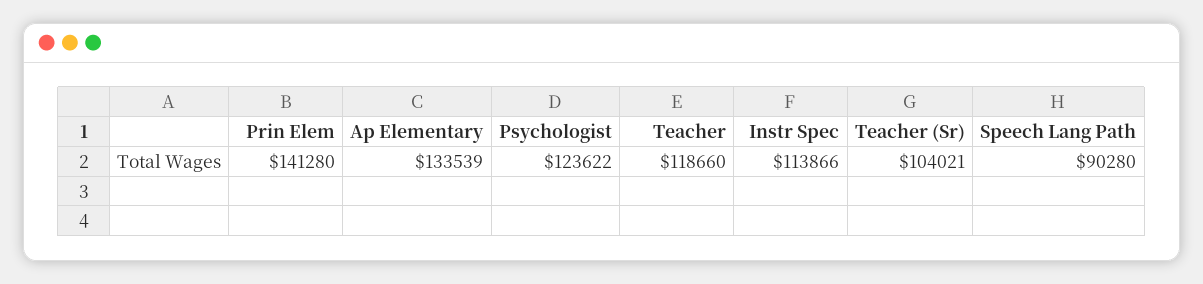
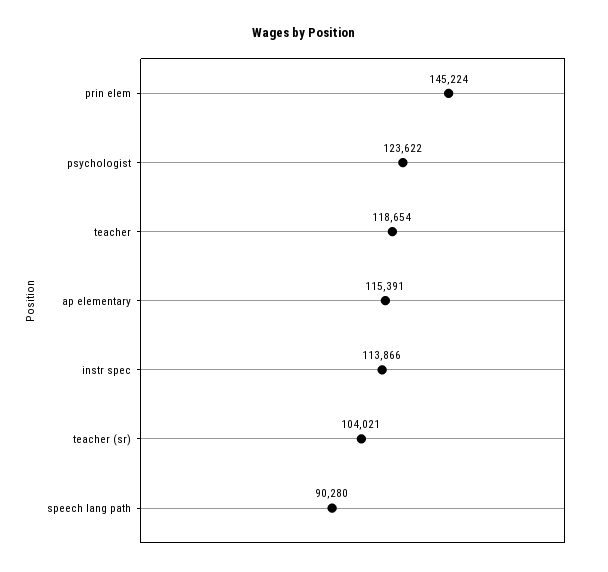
  {
-   "Prin Elem": 141280,
+   "Prin Elem": 145224,
-   "Ap Elementary": 133539,
+   "Ap Elementary": 115391,
    "Psychologist": 123622,
-   "Teacher": 118660,
+   "Teacher": 118654,
    "Instr Spec": 113866,
    "Teacher (Sr)": 104021,
    "Speech Lang Path": 90280
  }

